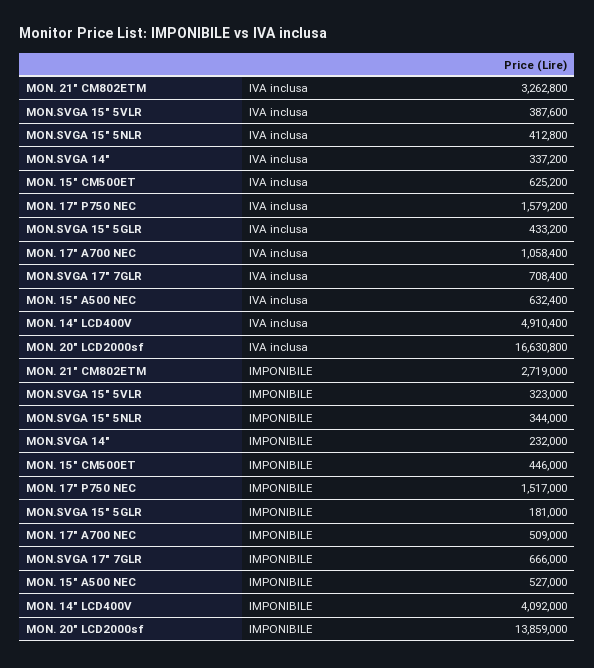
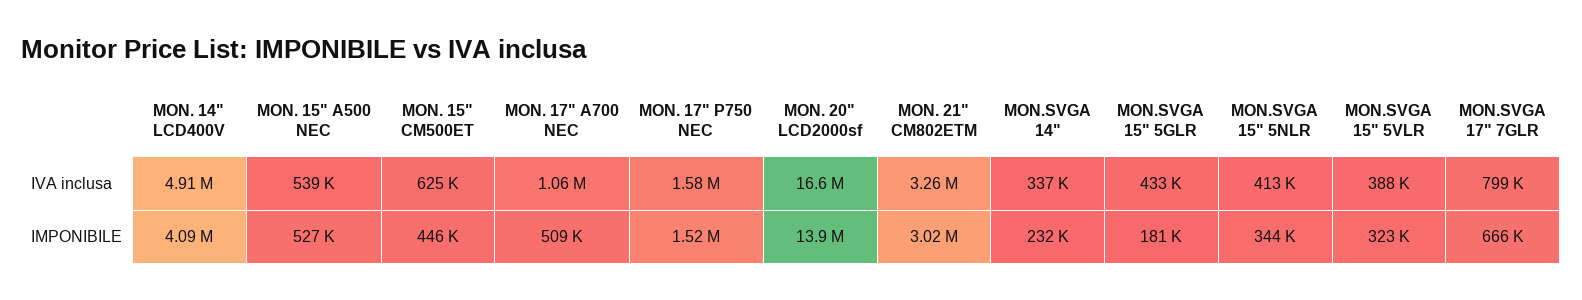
  {
    "MON. 21\" CM802ETM": {
      "IVA inclusa": 3262800,
-     "IMPONIBILE": 2719000
+     "IMPONIBILE": 3020000
    },
    "MON.SVGA 15\" 5VLR": {
      "IVA inclusa": 387600,
      "IMPONIBILE": 323000
    },
    "MON.SVGA 15\" 5NLR": {
      "IVA inclusa": 412800,
      "IMPONIBILE": 344000
    },
    "MON.SVGA 14\"": {
      "IVA inclusa": 337200,
      "IMPONIBILE": 232000
    },
    "MON. 15\" CM500ET": {
      "IVA inclusa": 625200,
      "IMPONIBILE": 446000
    },
    "MON. 17\" P750 NEC": {
      "IVA inclusa": 1579200,
      "IMPONIBILE": 1517000
    },
    "MON.SVGA 15\" 5GLR": {
      "IVA inclusa": 433200,
      "IMPONIBILE": 181000
    },
    "MON. 17\" A700 NEC": {
      "IVA inclusa": 1058400,
      "IMPONIBILE": 509000
    },
    "MON.SVGA 17\" 7GLR": {
-     "IVA inclusa": 708400,
+     "IVA inclusa": 799000,
      "IMPONIBILE": 666000
    },
    "MON. 15\" A500 NEC": {
-     "IVA inclusa": 632400,
+     "IVA inclusa": 539000,
      "IMPONIBILE": 527000
    },
    "MON. 14\" LCD400V": {
      "IVA inclusa": 4910400,
      "IMPONIBILE": 4092000
    },
    "MON. 20\" LCD2000sf": {
      "IVA inclusa": 16630800,
      "IMPONIBILE": 13859000
    }
  }

